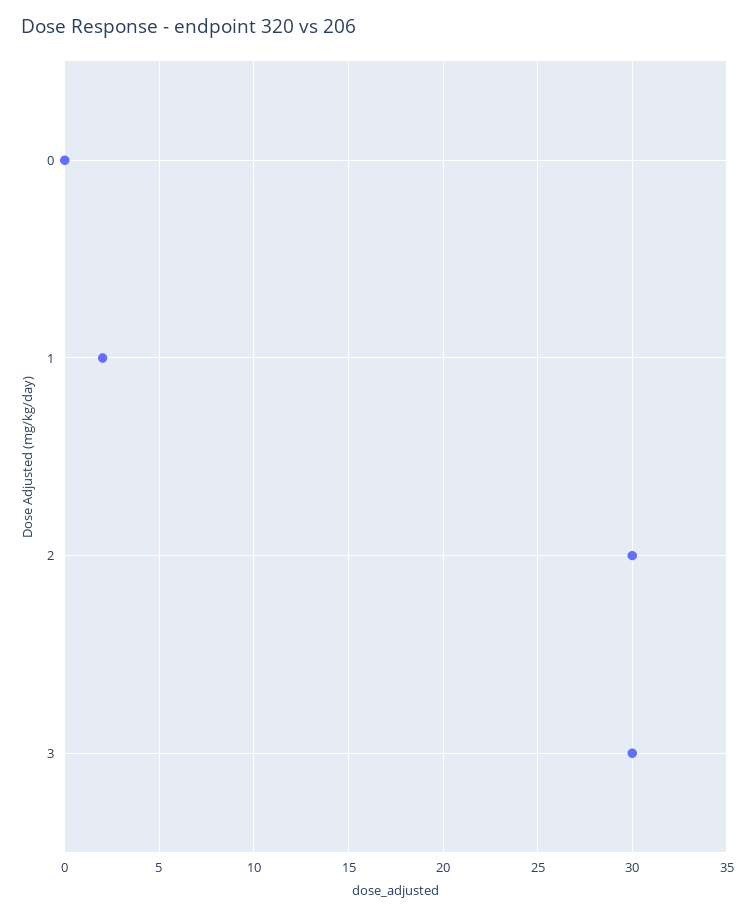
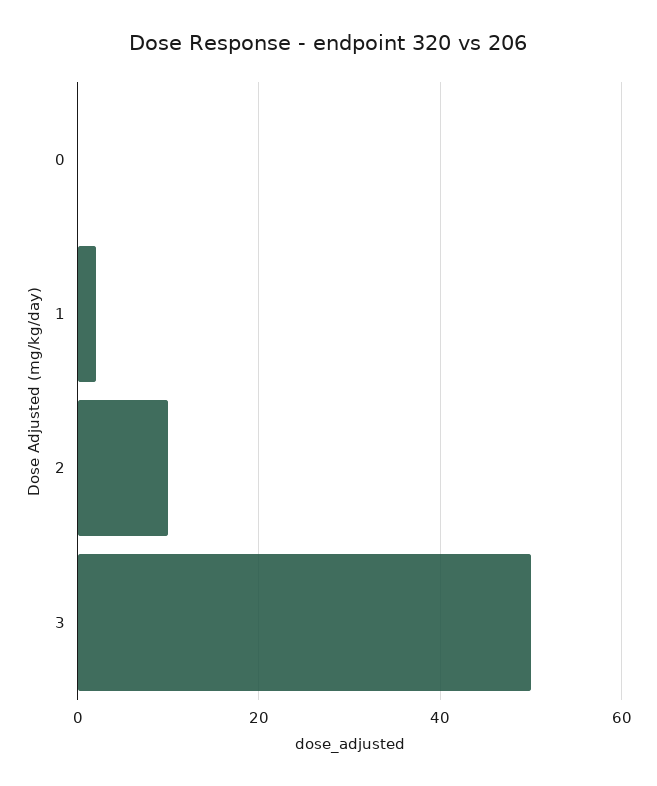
  {
    "0": 0,
    "1": 2,
-   "2": 30,
+   "2": 10,
-   "3": 30
+   "3": 50
  }

